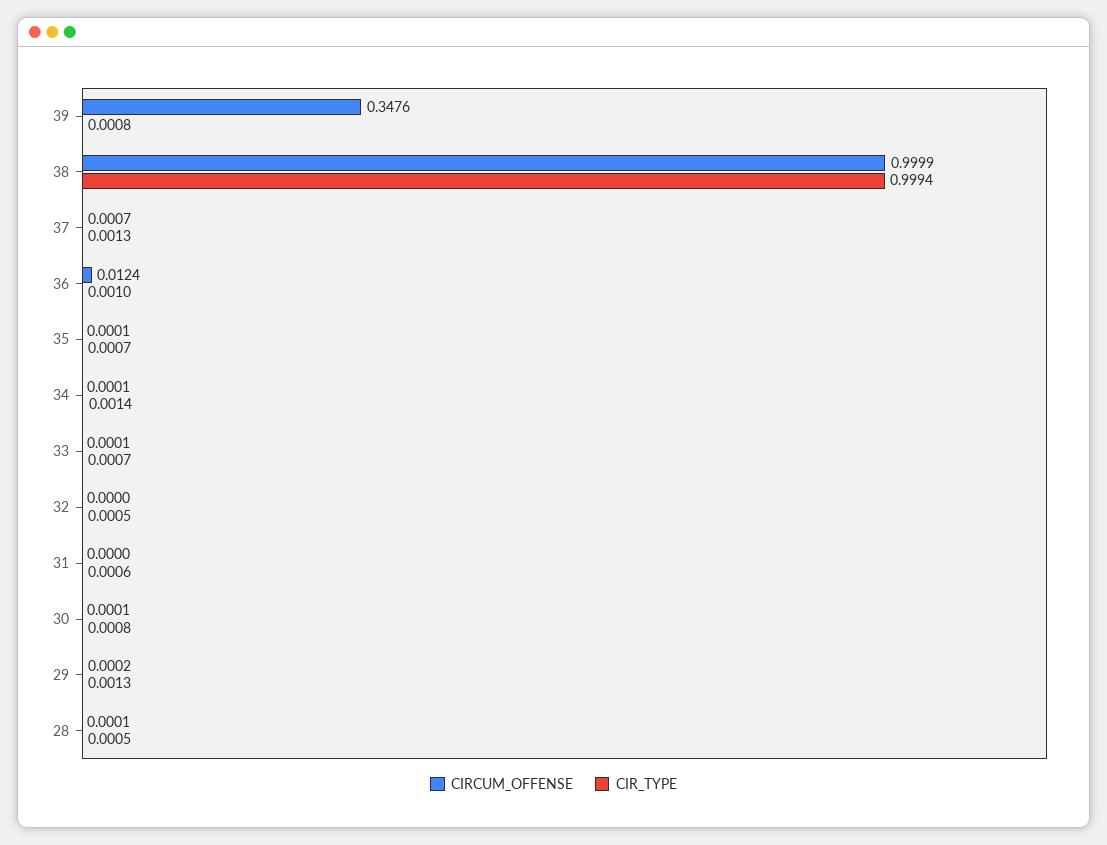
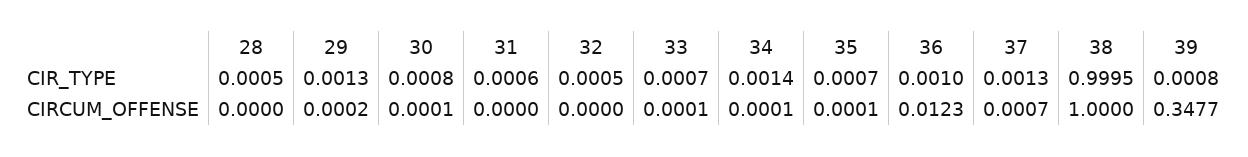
  {
    "CIRCUM_OFFENSE": {
-     "39": 0.3476,
+     "39": 0.3477,
-     "38": 0.9999,
+     "38": 1,
      "37": 0.0007,
-     "36": 0.0124,
+     "36": 0.0123,
      "35": 0.0001,
      "34": 0.0001,
      "33": 0.0001,
      "32": 0,
      "31": 0,
      "30": 0.0001,
      "29": 0.0002,
-     "28": 0.0001
+     "28": 0
    },
    "CIR_TYPE": {
      "39": 0.0008,
-     "38": 0.9994,
+     "38": 0.9995,
      "37": 0.0013,
      "36": 0.001,
      "35": 0.0007,
      "34": 0.0014,
      "33": 0.0007,
      "32": 0.0005,
      "31": 0.0006,
      "30": 0.0008,
      "29": 0.0013,
      "28": 0.0005
    }
  }

